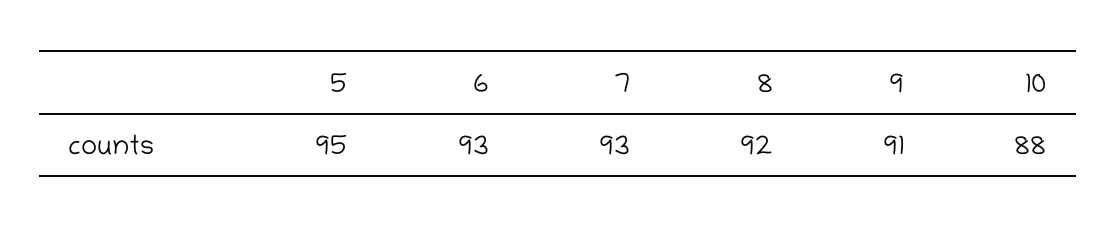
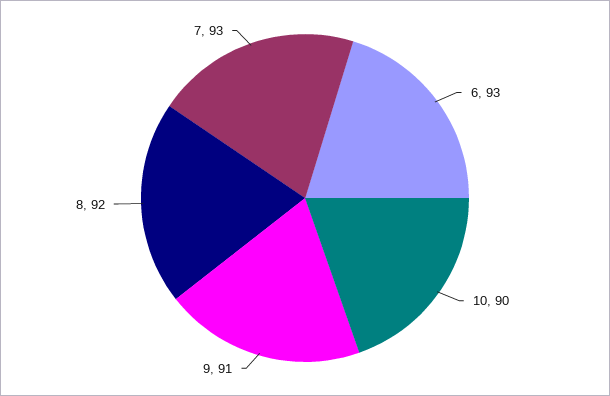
  {
-   "5": 95,
    "6": 93,
    "7": 93,
    "8": 92,
    "9": 91,
-   "10": 88
+   "10": 90
  }

